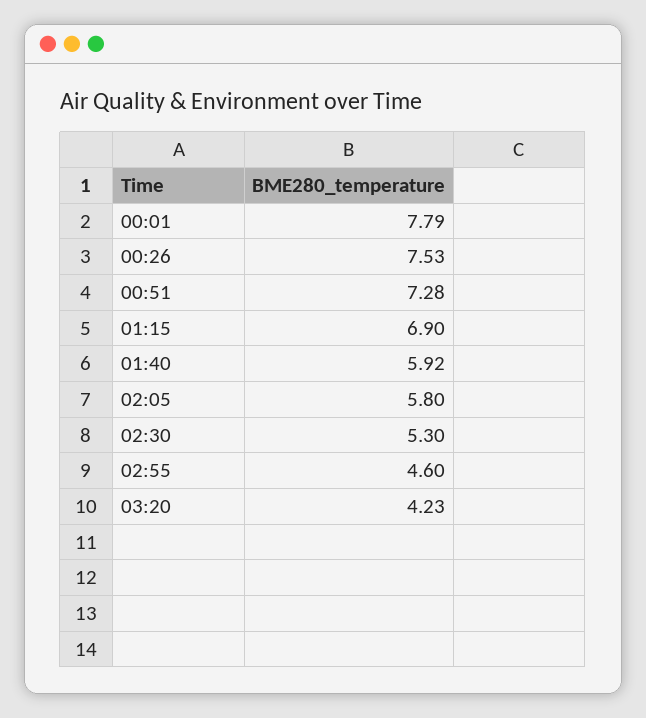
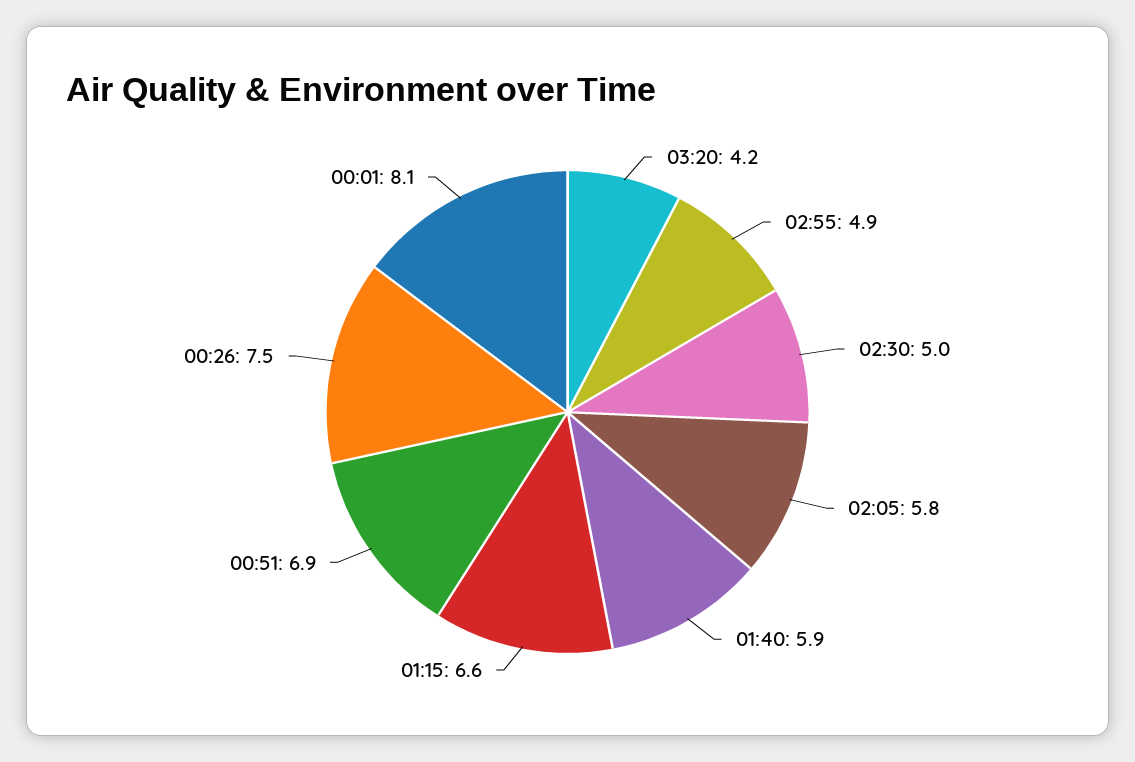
  {
-   "00:01": 7.79,
+   "00:01": 8.1,
    "00:26": 7.53,
-   "00:51": 7.28,
+   "00:51": 6.9,
-   "01:15": 6.9,
+   "01:15": 6.6,
    "01:40": 5.92,
    "02:05": 5.8,
-   "02:30": 5.3,
+   "02:30": 5,
-   "02:55": 4.6,
+   "02:55": 4.9,
    "03:20": 4.23
  }

